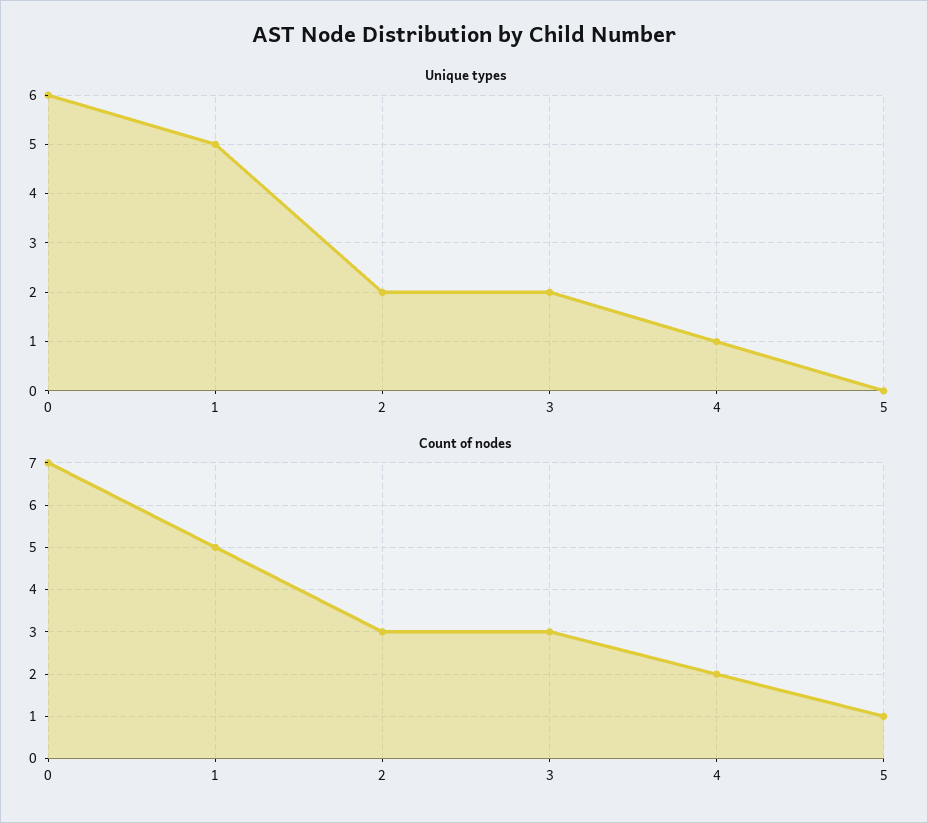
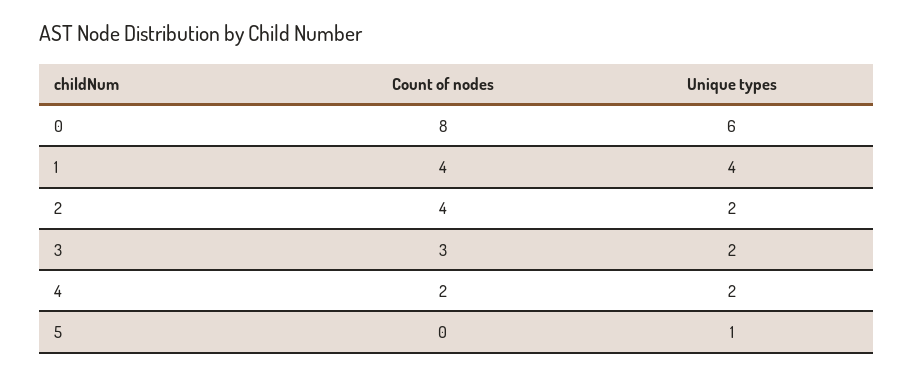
  {
    "Unique types": {
      "0": 6,
-     "1": 5,
+     "1": 4,
      "2": 2,
      "3": 2,
-     "4": 1,
+     "4": 2,
-     "5": 0
+     "5": 1
    },
    "Count of nodes": {
-     "0": 7,
+     "0": 8,
-     "1": 5,
+     "1": 4,
-     "2": 3,
+     "2": 4,
      "3": 3,
      "4": 2,
-     "5": 1
+     "5": 0
    }
  }

